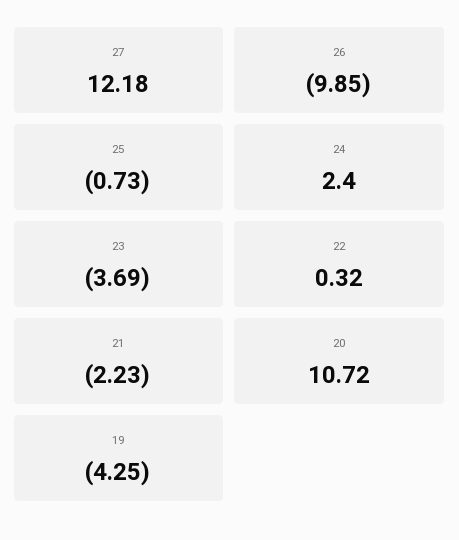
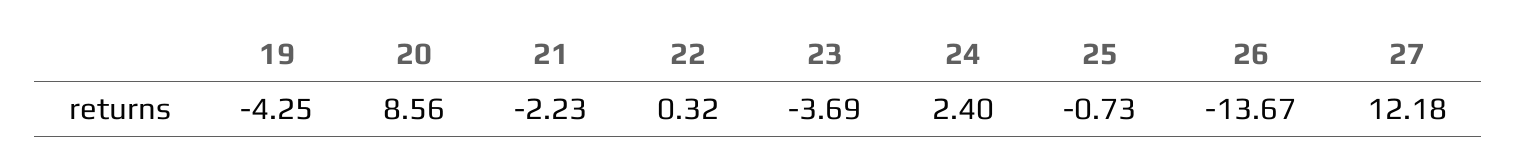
  {
    "27": 12.18,
-   "26": -9.85,
+   "26": -13.67,
    "25": -0.73,
    "24": 2.4,
    "23": -3.69,
    "22": 0.32,
    "21": -2.23,
-   "20": 10.72,
+   "20": 8.56,
    "19": -4.25
  }

